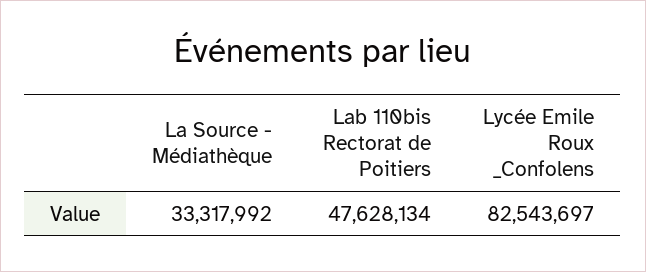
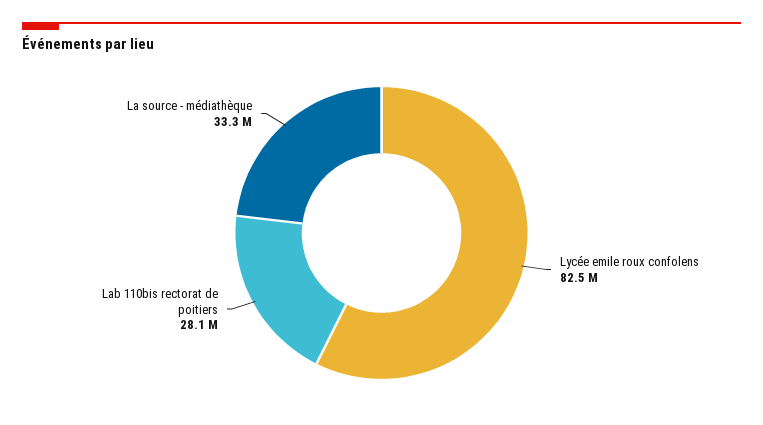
  {
    "La Source - Médiathèque": 33317992,
-   "Lab 110bis Rectorat de Poitiers": 47628134,
+   "Lab 110bis Rectorat de Poitiers": 28100000,
    "Lycée Emile Roux _Confolens": 82543697
  }

